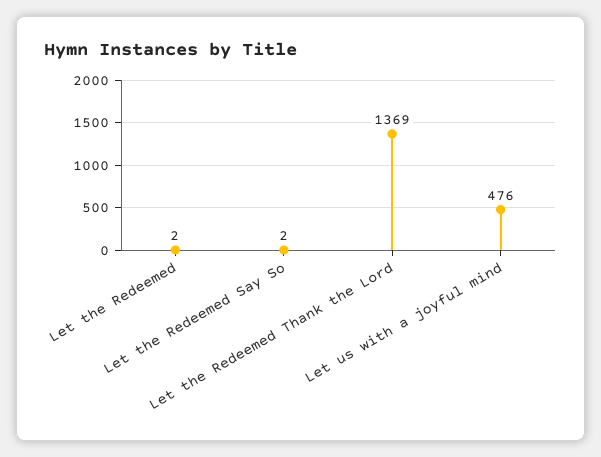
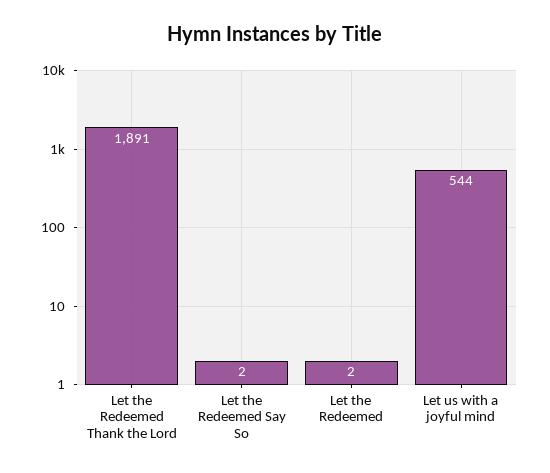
  {
    "Let the Redeemed": 2,
    "Let the Redeemed Say So": 2,
-   "Let the Redeemed Thank the Lord": 1369,
+   "Let the Redeemed Thank the Lord": 1891,
-   "Let us with a joyful mind": 476
+   "Let us with a joyful mind": 544
  }

